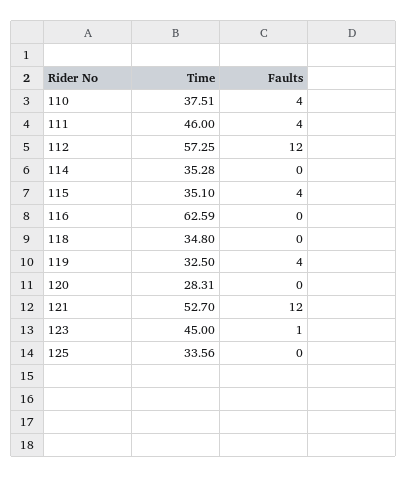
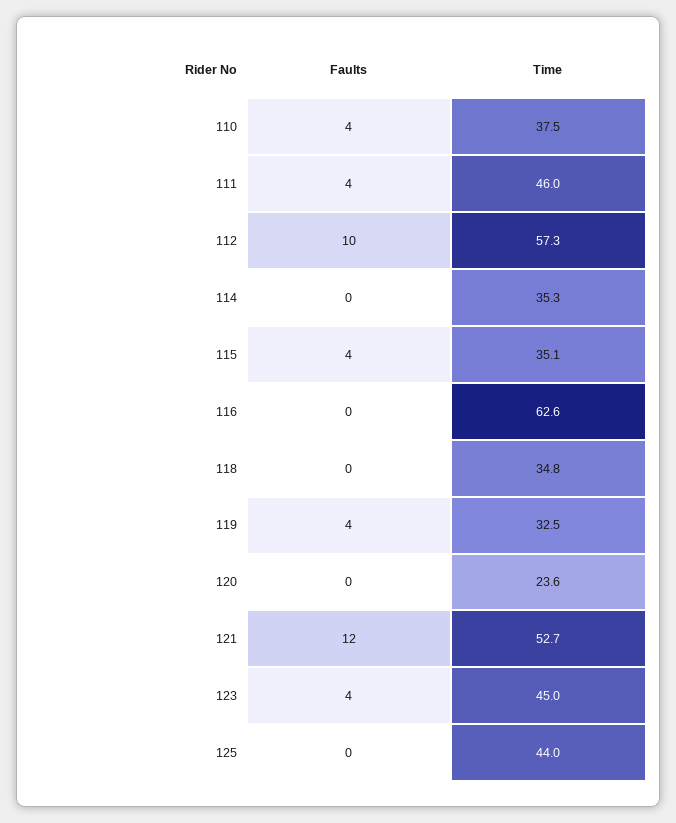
  {
    "Time": {
      "110": 37.51,
      "111": 46,
      "112": 57.25,
      "114": 35.28,
      "115": 35.1,
      "116": 62.59,
      "118": 34.8,
      "119": 32.5,
-     "120": 28.31,
+     "120": 23.6,
      "121": 52.7,
      "123": 45,
-     "125": 33.56
+     "125": 44
    },
    "Faults": {
      "110": 4,
      "111": 4,
-     "112": 12,
+     "112": 10,
      "114": 0,
      "115": 4,
      "116": 0,
      "118": 0,
      "119": 4,
      "120": 0,
      "121": 12,
-     "123": 1,
+     "123": 4,
      "125": 0
    }
  }

